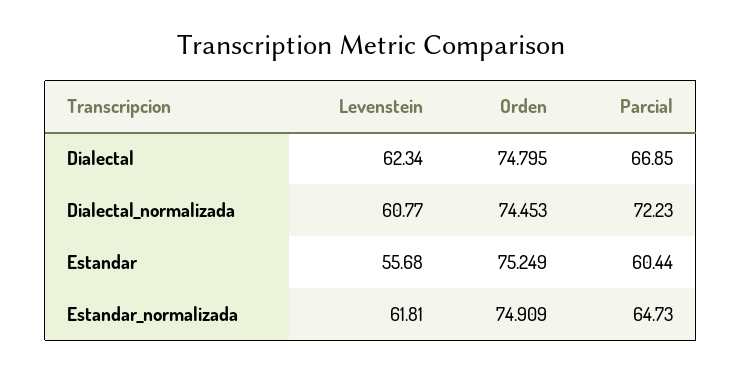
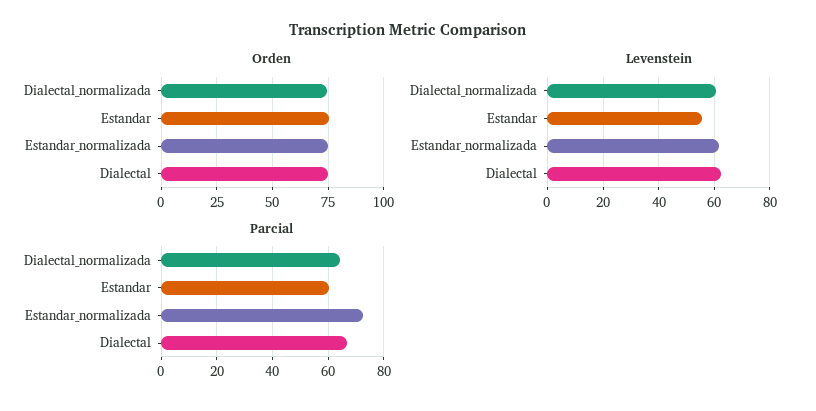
  {
    "Levenstein": {
      "Dialectal": 62.34,
      "Dialectal_normalizada": 60.77,
      "Estandar": 55.68,
      "Estandar_normalizada": 61.81
    },
    "Orden": {
      "Dialectal": 74.795,
      "Dialectal_normalizada": 74.453,
      "Estandar": 75.249,
      "Estandar_normalizada": 74.909
    },
    "Parcial": {
      "Dialectal": 66.85,
-     "Dialectal_normalizada": 72.23,
+     "Dialectal_normalizada": 65,
      "Estandar": 60.44,
-     "Estandar_normalizada": 64.73
+     "Estandar_normalizada": 72.5
    }
  }

